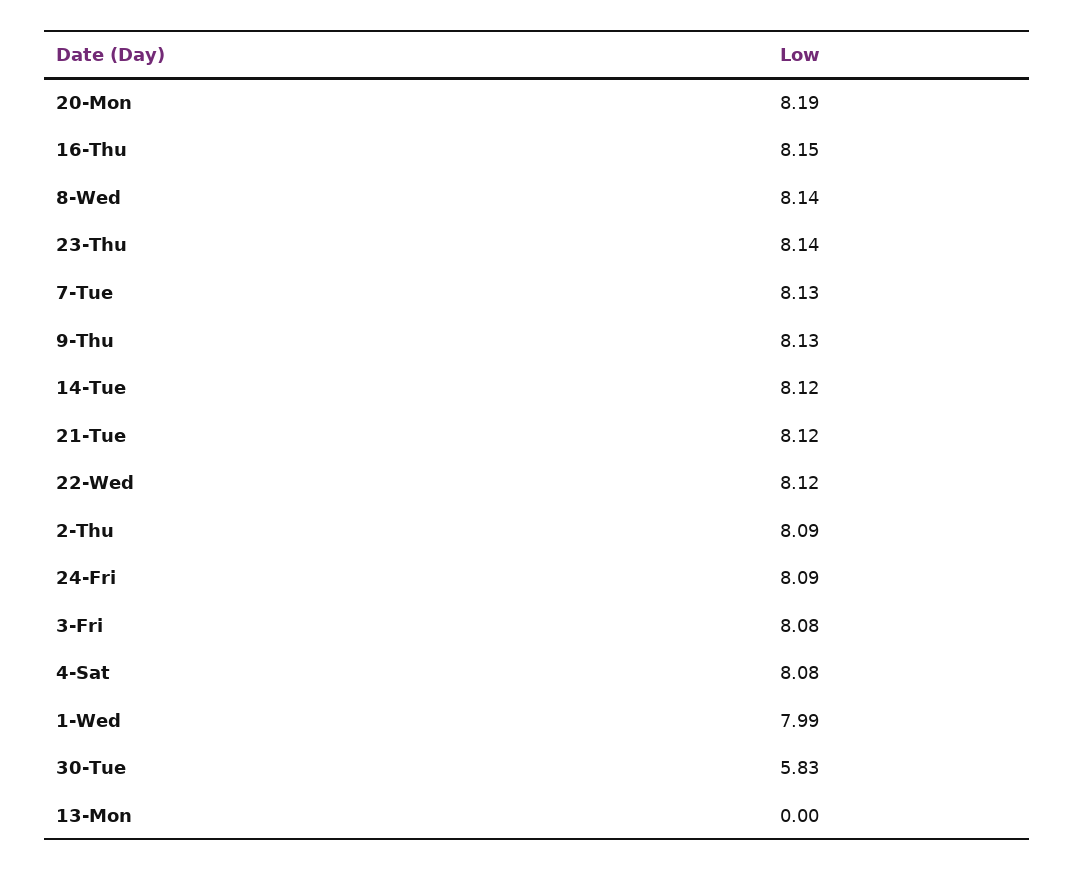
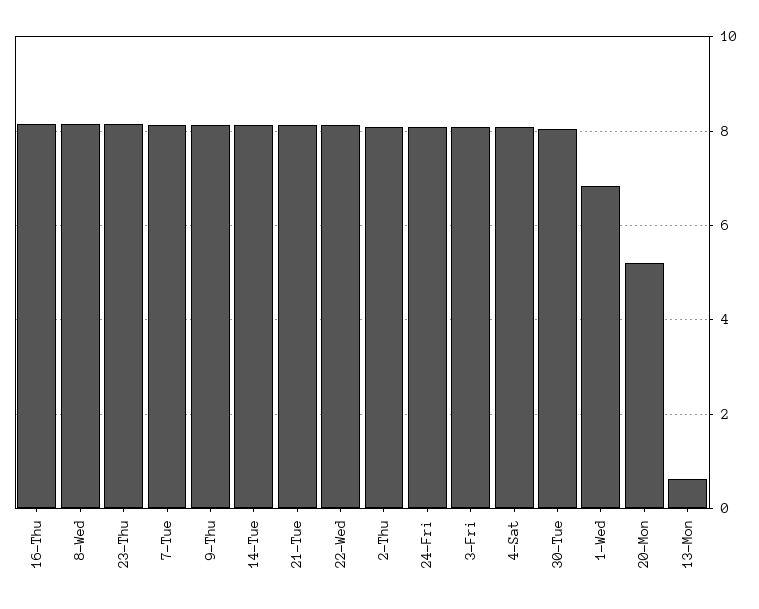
  {
-   "20-Mon": 8.19,
+   "20-Mon": 5.2,
    "16-Thu": 8.15,
    "8-Wed": 8.14,
    "23-Thu": 8.14,
    "7-Tue": 8.13,
    "9-Thu": 8.13,
    "14-Tue": 8.12,
    "21-Tue": 8.12,
    "22-Wed": 8.12,
    "2-Thu": 8.09,
    "24-Fri": 8.09,
    "3-Fri": 8.08,
    "4-Sat": 8.08,
-   "1-Wed": 7.99,
+   "1-Wed": 6.8,
-   "30-Tue": 5.83,
+   "30-Tue": 8,
-   "13-Mon": 0
+   "13-Mon": 0.6
  }

